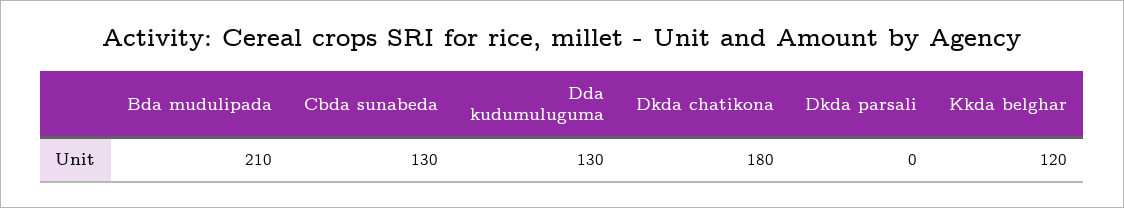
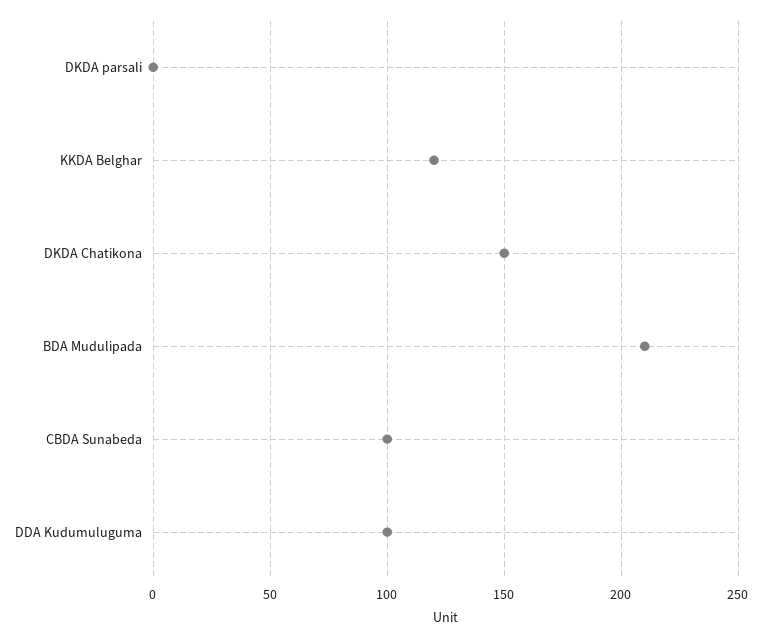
  {
    "Bda mudulipada": 210,
-   "Cbda sunabeda": 130,
+   "Cbda sunabeda": 100,
-   "Dda kudumuluguma": 130,
+   "Dda kudumuluguma": 100,
-   "Dkda chatikona": 180,
+   "Dkda chatikona": 150,
    "Dkda parsali": 0,
    "Kkda belghar": 120
  }

